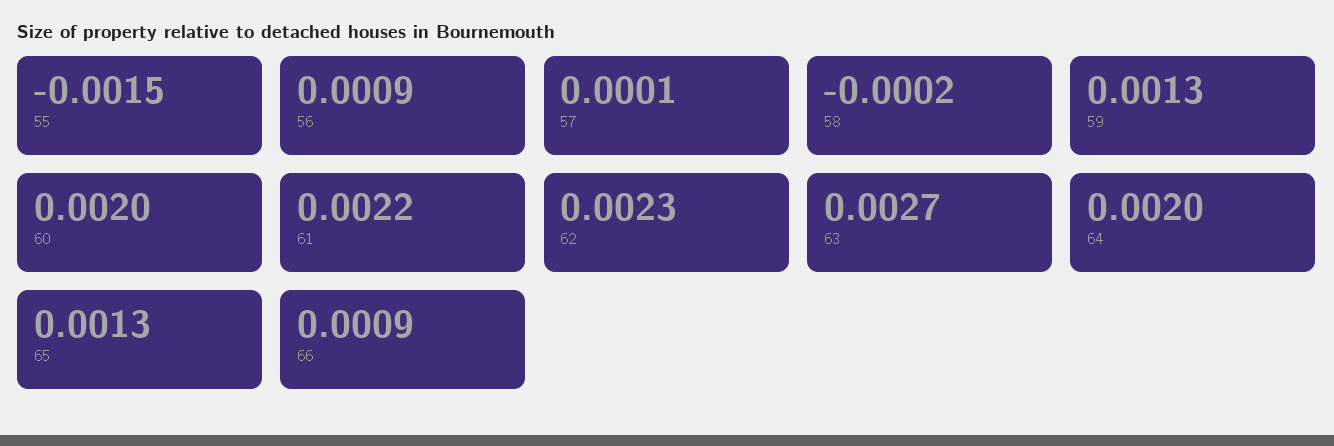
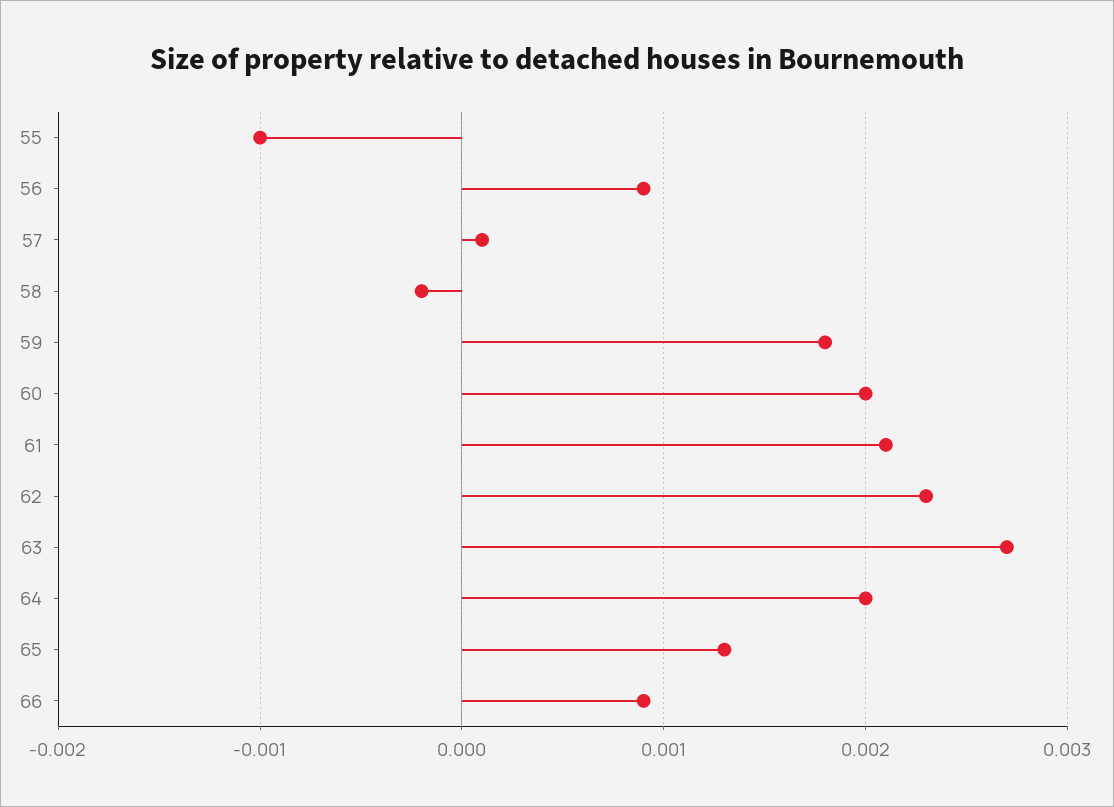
  {
-   "55": -0.0015,
+   "55": -0.001,
    "56": 0.0009,
    "57": 0.0001,
    "58": -0.0002,
-   "59": 0.0013,
+   "59": 0.0018,
    "60": 0.002,
-   "61": 0.0022,
+   "61": 0.0021,
    "62": 0.0023,
    "63": 0.0027,
    "64": 0.002,
    "65": 0.0013,
    "66": 0.0009
  }

